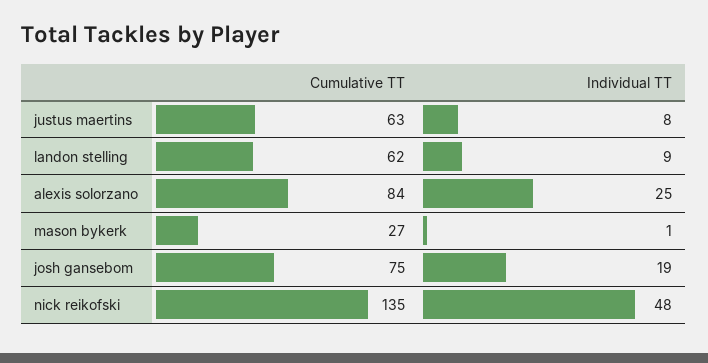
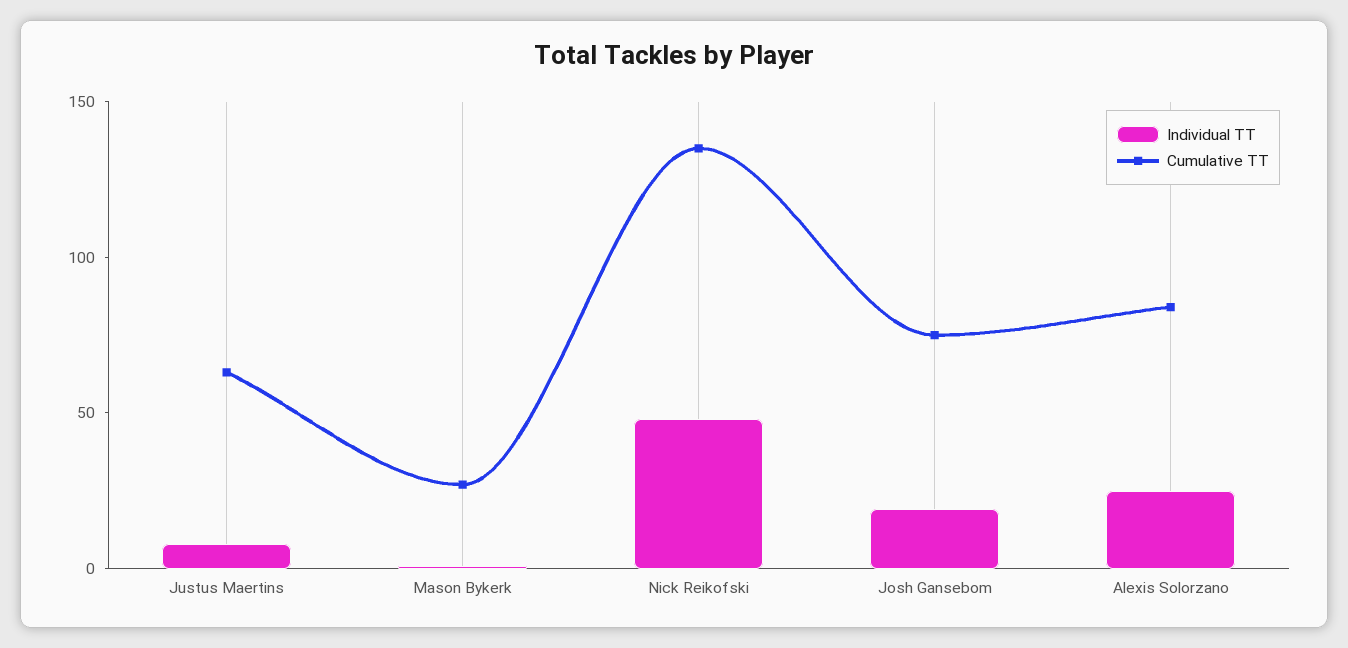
  {
    "Cumulative TT": {
      "justus maertins": 63,
-     "landon stelling": 62,
      "alexis solorzano": 84,
      "mason bykerk": 27,
      "josh gansebom": 75,
      "nick reikofski": 135
    },
    "Individual TT": {
      "justus maertins": 8,
-     "landon stelling": 9,
      "alexis solorzano": 25,
      "mason bykerk": 1,
      "josh gansebom": 19,
      "nick reikofski": 48
    }
  }

